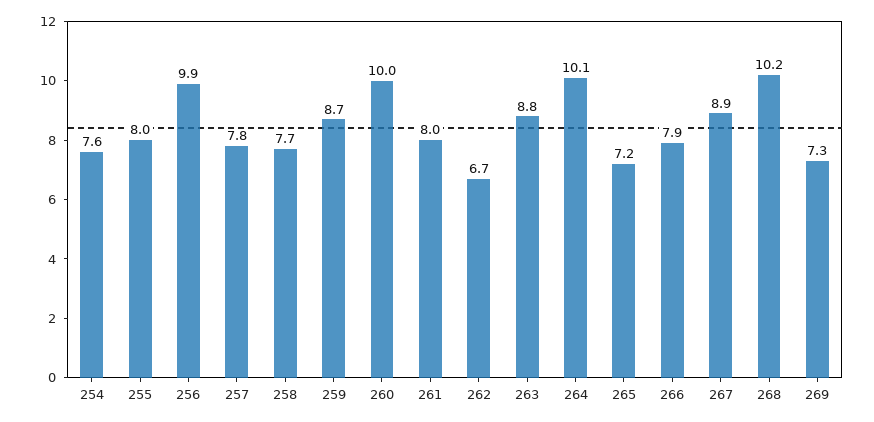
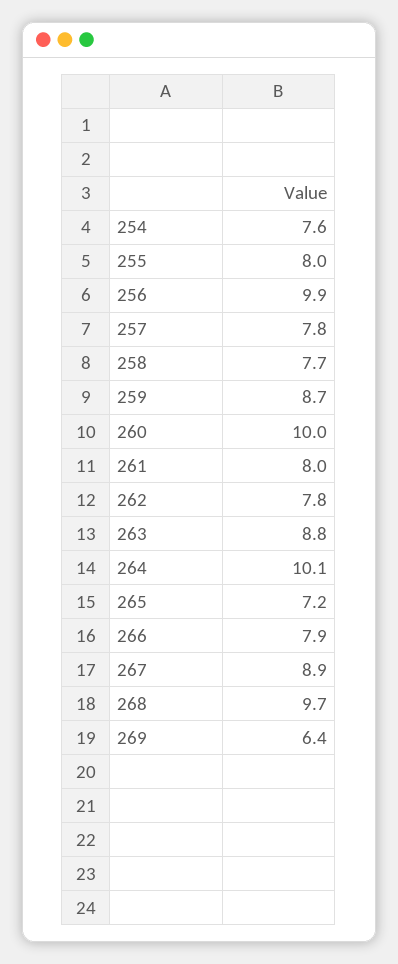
  {
    "254": 7.6,
    "255": 8,
    "256": 9.9,
    "257": 7.8,
    "258": 7.7,
    "259": 8.7,
    "260": 10,
    "261": 8,
-   "262": 6.7,
+   "262": 7.8,
    "263": 8.8,
    "264": 10.1,
    "265": 7.2,
    "266": 7.9,
    "267": 8.9,
-   "268": 10.2,
+   "268": 9.7,
-   "269": 7.3
+   "269": 6.4
  }

